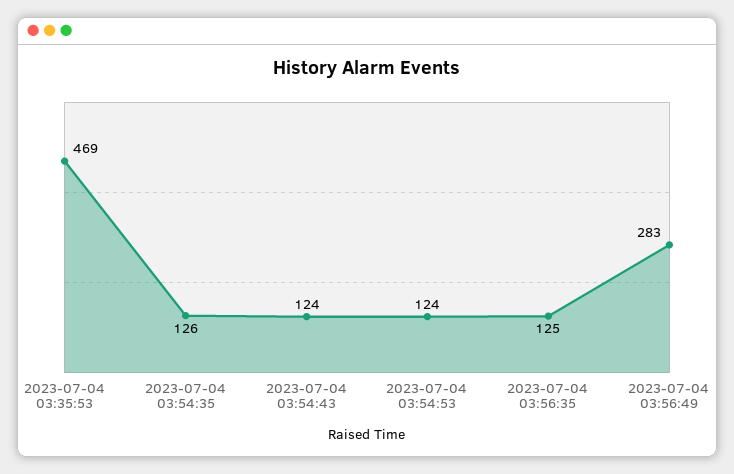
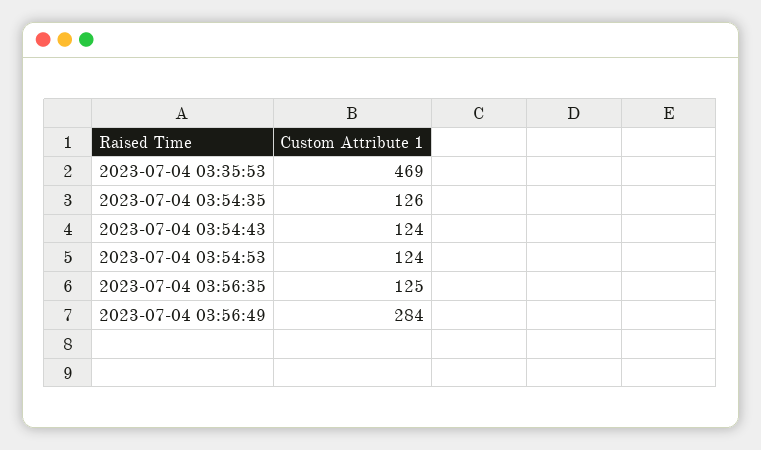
  {
    "2023-07-04 03:35:53": 469,
    "2023-07-04 03:54:35": 126,
    "2023-07-04 03:54:43": 124,
    "2023-07-04 03:54:53": 124,
    "2023-07-04 03:56:35": 125,
-   "2023-07-04 03:56:49": 283
+   "2023-07-04 03:56:49": 284
  }

